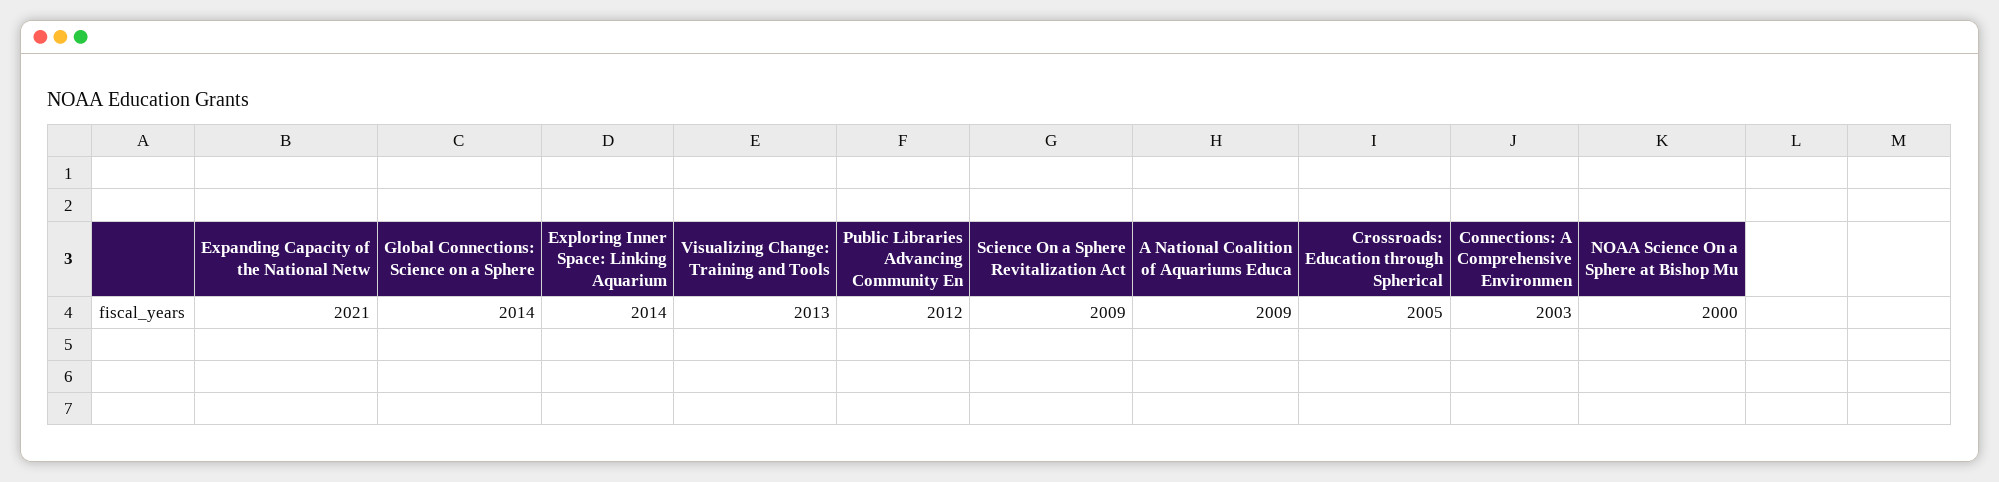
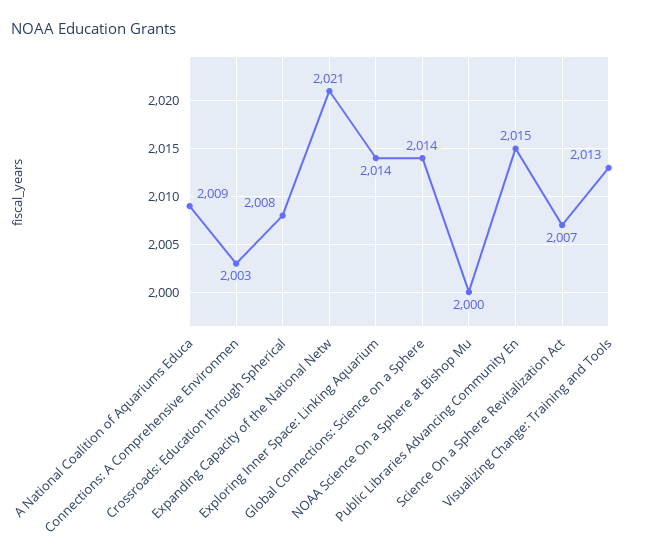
  {
    "Expanding Capacity of the National Netw": 2021,
    "Global Connections: Science on a Sphere": 2014,
    "Exploring Inner Space: Linking Aquarium": 2014,
    "Visualizing Change: Training and Tools": 2013,
-   "Public Libraries Advancing Community En": 2012,
+   "Public Libraries Advancing Community En": 2015,
-   "Science On a Sphere Revitalization Act": 2009,
+   "Science On a Sphere Revitalization Act": 2007,
    "A National Coalition of Aquariums Educa": 2009,
-   "Crossroads: Education through Spherical": 2005,
+   "Crossroads: Education through Spherical": 2008,
    "Connections: A Comprehensive Environmen": 2003,
    "NOAA Science On a Sphere at Bishop Mu": 2000
  }

